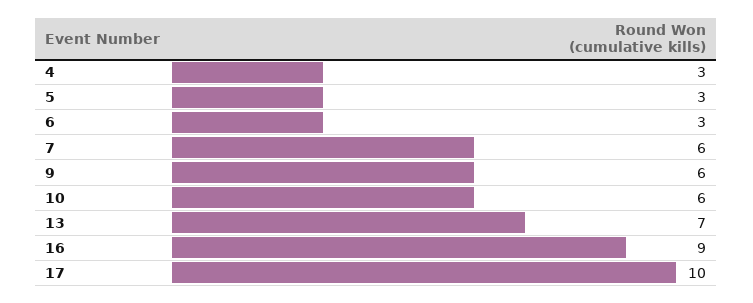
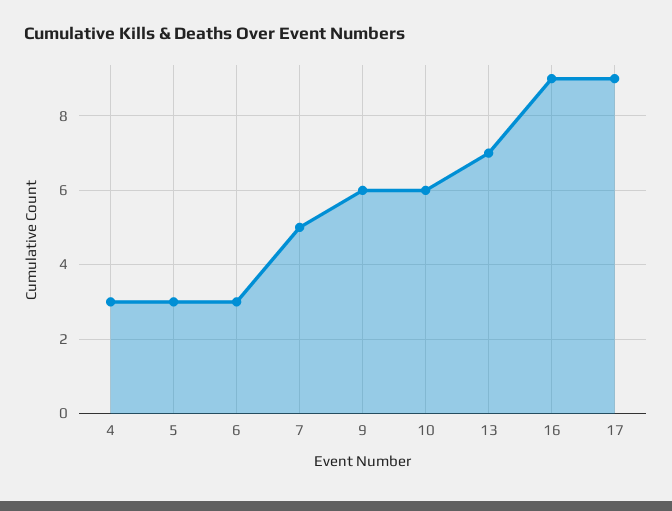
  {
    "4": 3,
    "5": 3,
    "6": 3,
-   "7": 6,
+   "7": 5,
    "9": 6,
    "10": 6,
    "13": 7,
    "16": 9,
-   "17": 10
+   "17": 9
  }

